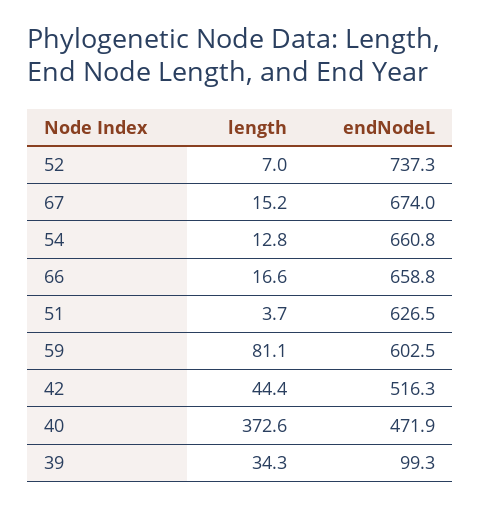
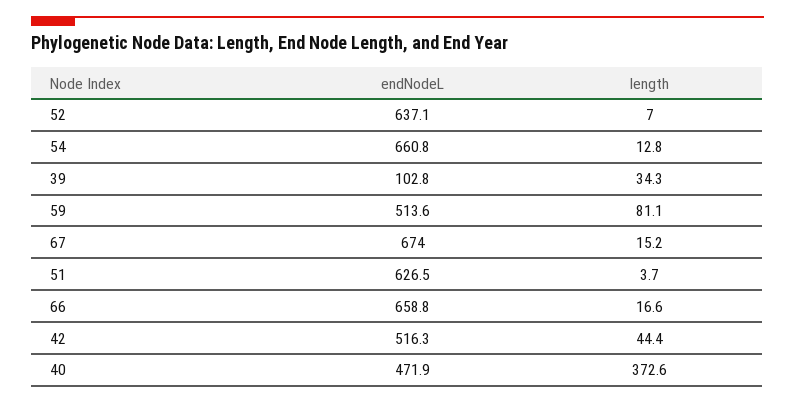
  {
    "length": {
      "52": 7,
      "67": 15.2,
      "54": 12.8,
      "66": 16.6,
      "51": 3.7,
      "59": 81.1,
      "42": 44.4,
      "40": 372.6,
      "39": 34.3
    },
    "endNodeL": {
-     "52": 737.3,
+     "52": 637.1,
      "67": 674,
      "54": 660.8,
      "66": 658.8,
      "51": 626.5,
-     "59": 602.5,
+     "59": 513.6,
      "42": 516.3,
      "40": 471.9,
-     "39": 99.3
+     "39": 102.8
    }
  }

